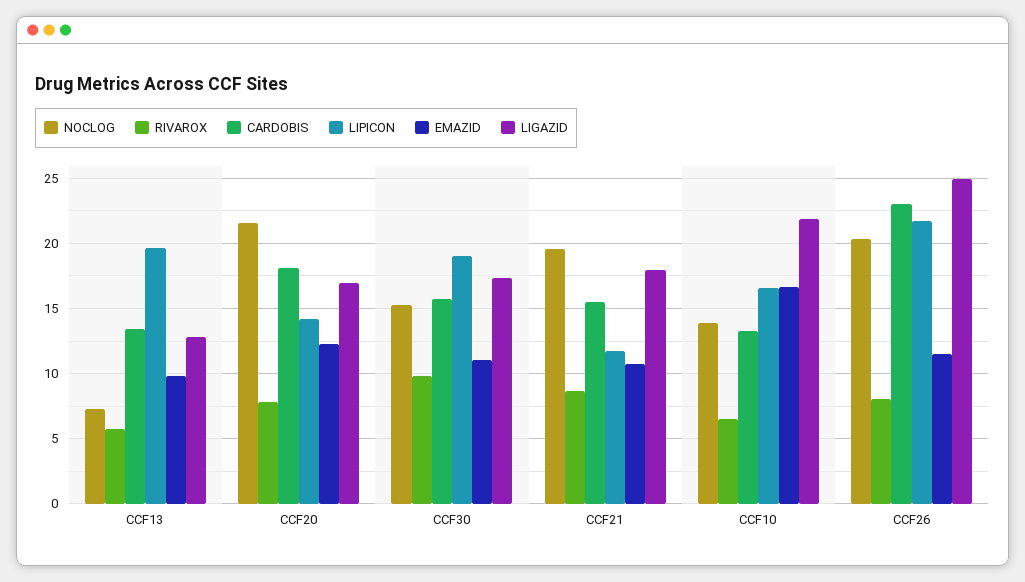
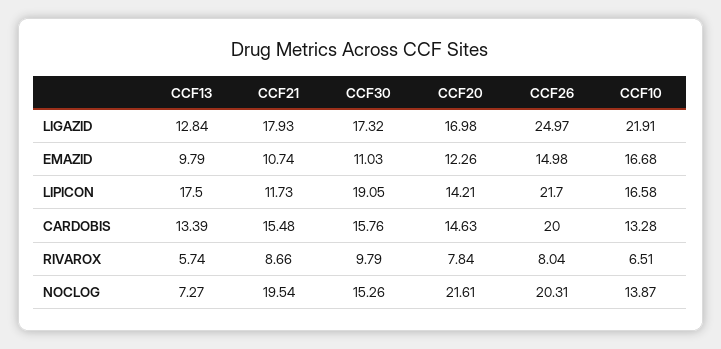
  {
    "NOCLOG": {
      "CCF13": 7.27,
      "CCF20": 21.61,
      "CCF30": 15.26,
      "CCF21": 19.54,
      "CCF10": 13.87,
      "CCF26": 20.31
    },
    "RIVAROX": {
      "CCF13": 5.74,
      "CCF20": 7.84,
      "CCF30": 9.79,
      "CCF21": 8.66,
      "CCF10": 6.51,
      "CCF26": 8.04
    },
    "CARDOBIS": {
      "CCF13": 13.39,
-     "CCF20": 18,
+     "CCF20": 14.63,
      "CCF30": 15.76,
      "CCF21": 15.48,
      "CCF10": 13.28,
-     "CCF26": 23
+     "CCF26": 20
    },
    "LIPICON": {
-     "CCF13": 19.5,
+     "CCF13": 17.5,
      "CCF20": 14.21,
      "CCF30": 19.05,
      "CCF21": 11.73,
      "CCF10": 16.58,
      "CCF26": 21.7
    },
    "EMAZID": {
      "CCF13": 9.79,
      "CCF20": 12.26,
      "CCF30": 11.03,
      "CCF21": 10.74,
      "CCF10": 16.68,
-     "CCF26": 11.5
+     "CCF26": 14.98
    },
    "LIGAZID": {
      "CCF13": 12.84,
      "CCF20": 16.98,
      "CCF30": 17.32,
      "CCF21": 17.93,
      "CCF10": 21.91,
      "CCF26": 24.97
    }
  }

